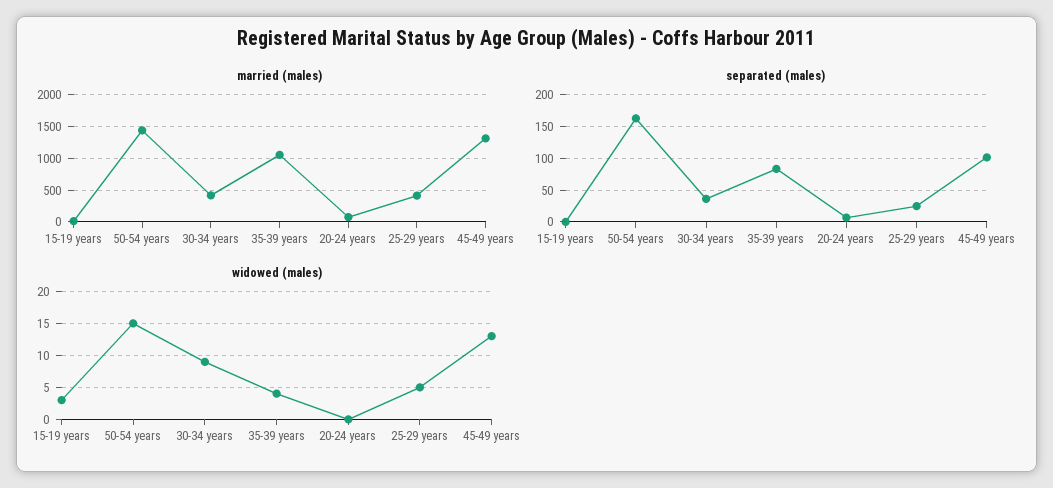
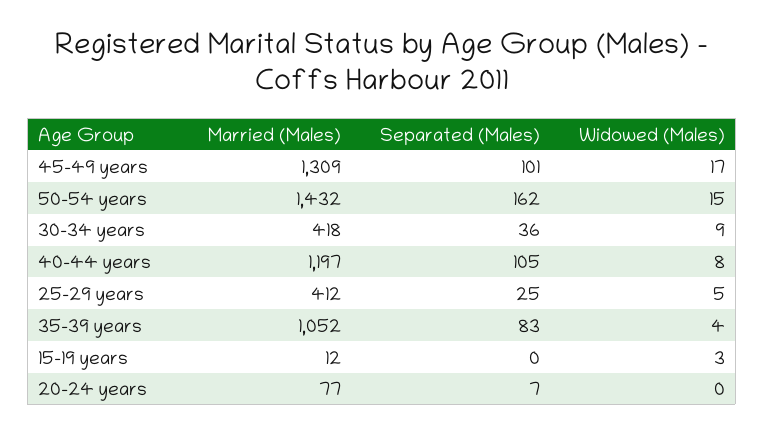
  {
    "married (males)": {
      "15-19 years": 12,
      "50-54 years": 1432,
      "30-34 years": 418,
      "35-39 years": 1052,
      "20-24 years": 77,
      "25-29 years": 412,
-     "45-49 years": 1309
+     "45-49 years": 1309,
+     "40-44 years": 1197
    },
    "separated (males)": {
      "15-19 years": 0,
      "50-54 years": 162,
      "30-34 years": 36,
      "35-39 years": 83,
      "20-24 years": 7,
      "25-29 years": 25,
-     "45-49 years": 101
+     "45-49 years": 101,
+     "40-44 years": 105
    },
    "widowed (males)": {
      "15-19 years": 3,
      "50-54 years": 15,
      "30-34 years": 9,
      "35-39 years": 4,
      "20-24 years": 0,
      "25-29 years": 5,
-     "45-49 years": 13
+     "45-49 years": 17,
+     "40-44 years": 8
    }
  }

